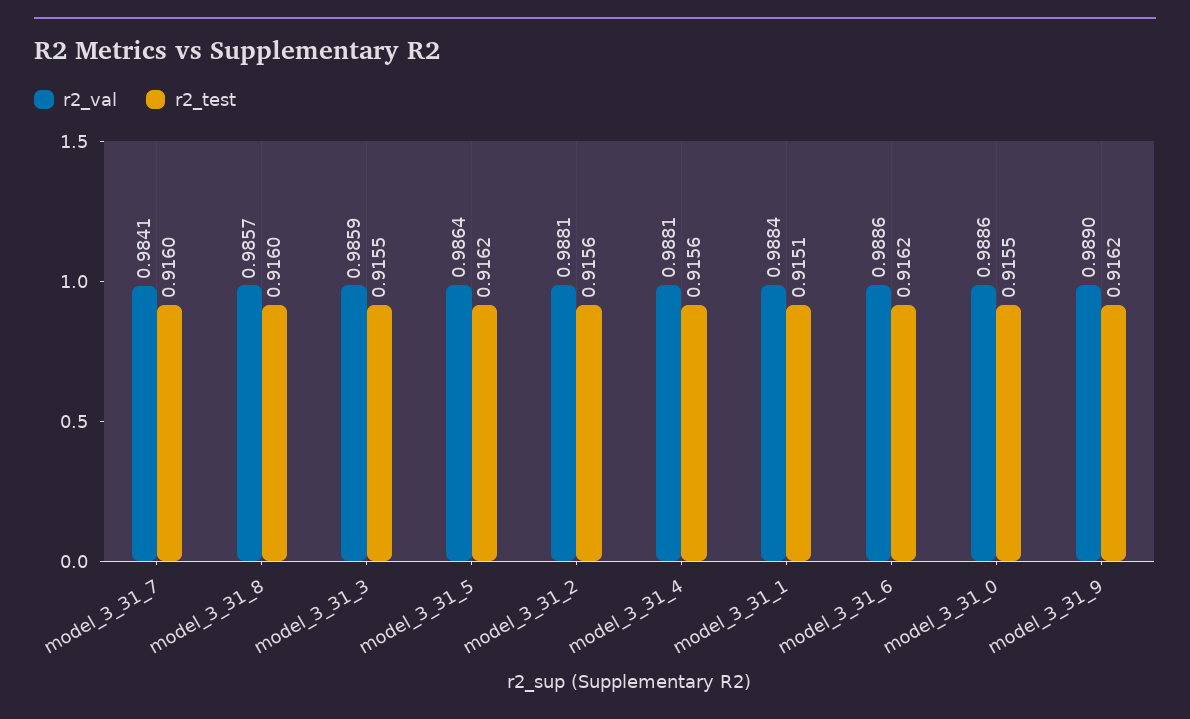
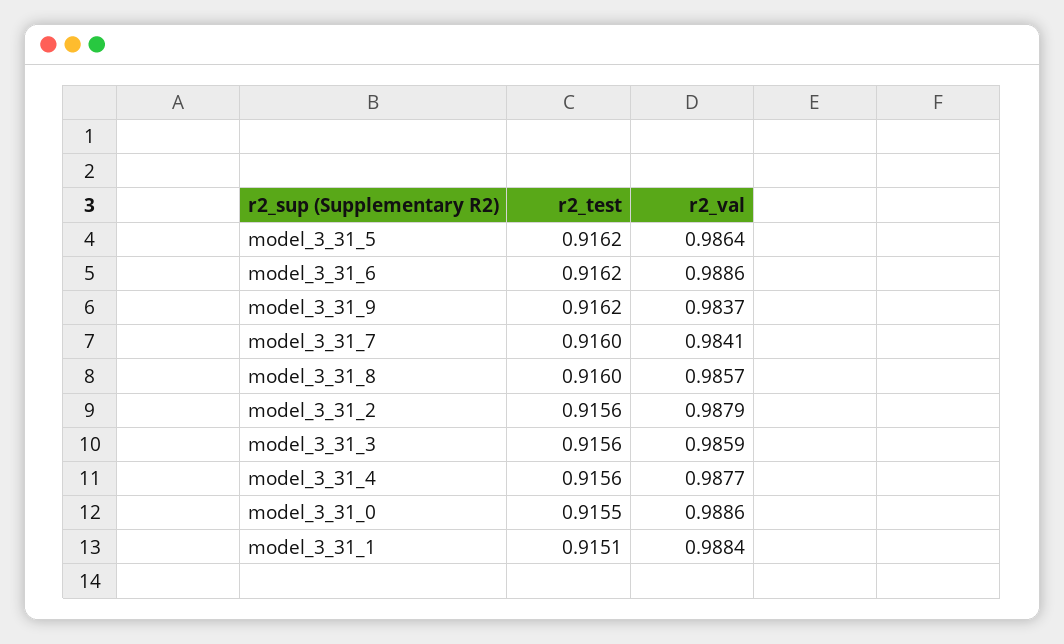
  {
    "r2_val": {
      "model_3_31_7": 0.9841,
      "model_3_31_8": 0.9857,
      "model_3_31_3": 0.9859,
      "model_3_31_5": 0.9864,
-     "model_3_31_2": 0.9881,
+     "model_3_31_2": 0.9879,
-     "model_3_31_4": 0.9881,
+     "model_3_31_4": 0.9877,
      "model_3_31_1": 0.9884,
      "model_3_31_6": 0.9886,
      "model_3_31_0": 0.9886,
-     "model_3_31_9": 0.989
+     "model_3_31_9": 0.9837
    },
    "r2_test": {
      "model_3_31_7": 0.916,
      "model_3_31_8": 0.916,
-     "model_3_31_3": 0.9155,
+     "model_3_31_3": 0.9156,
      "model_3_31_5": 0.9162,
      "model_3_31_2": 0.9156,
      "model_3_31_4": 0.9156,
      "model_3_31_1": 0.9151,
      "model_3_31_6": 0.9162,
      "model_3_31_0": 0.9155,
      "model_3_31_9": 0.9162
    }
  }

